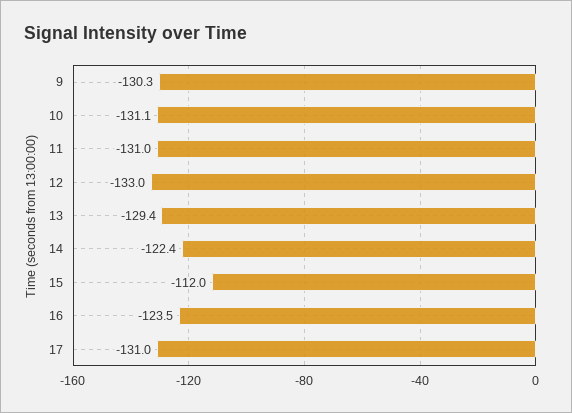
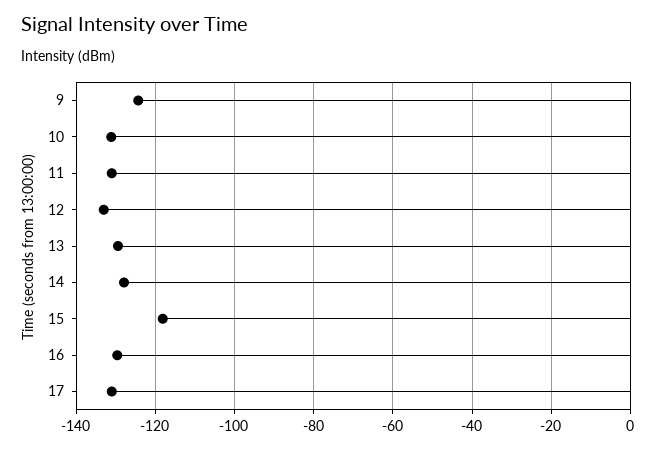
  {
-   "9": -130.3,
+   "9": -124,
    "10": -131.1,
    "11": -131,
    "12": -133,
    "13": -129.4,
-   "14": -122.4,
+   "14": -128,
-   "15": -112,
+   "15": -118,
-   "16": -123.5,
+   "16": -130,
    "17": -131
  }

